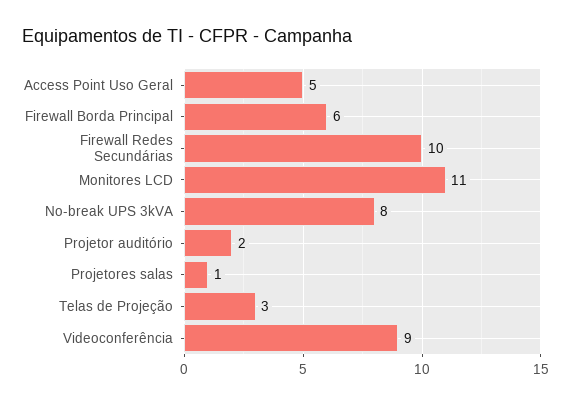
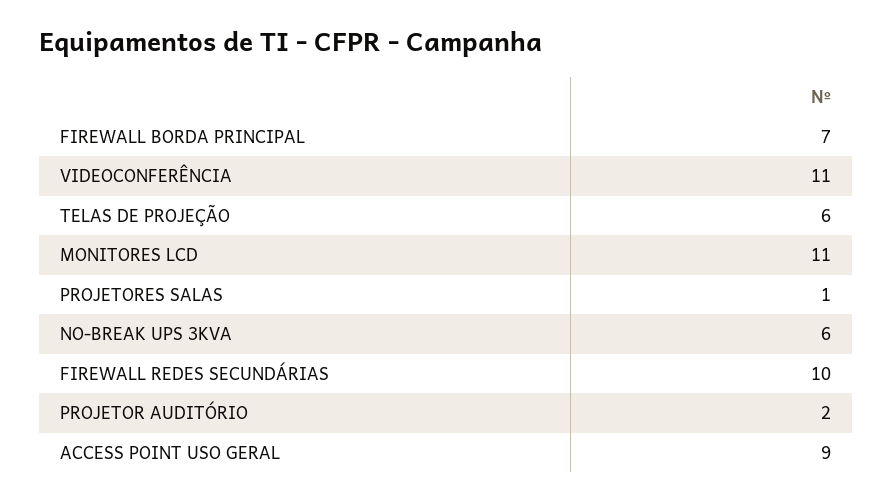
  {
-   "Access Point Uso Geral": 5,
+   "Access Point Uso Geral": 9,
-   "Firewall Borda Principal": 6,
+   "Firewall Borda Principal": 7,
    "Firewall Redes Secundárias": 10,
    "Monitores LCD": 11,
-   "No-break UPS 3kVA": 8,
+   "No-break UPS 3kVA": 6,
    "Projetor auditório": 2,
    "Projetores salas": 1,
-   "Telas de Projeção": 3,
+   "Telas de Projeção": 6,
-   "Videoconferência": 9
+   "Videoconferência": 11
  }

